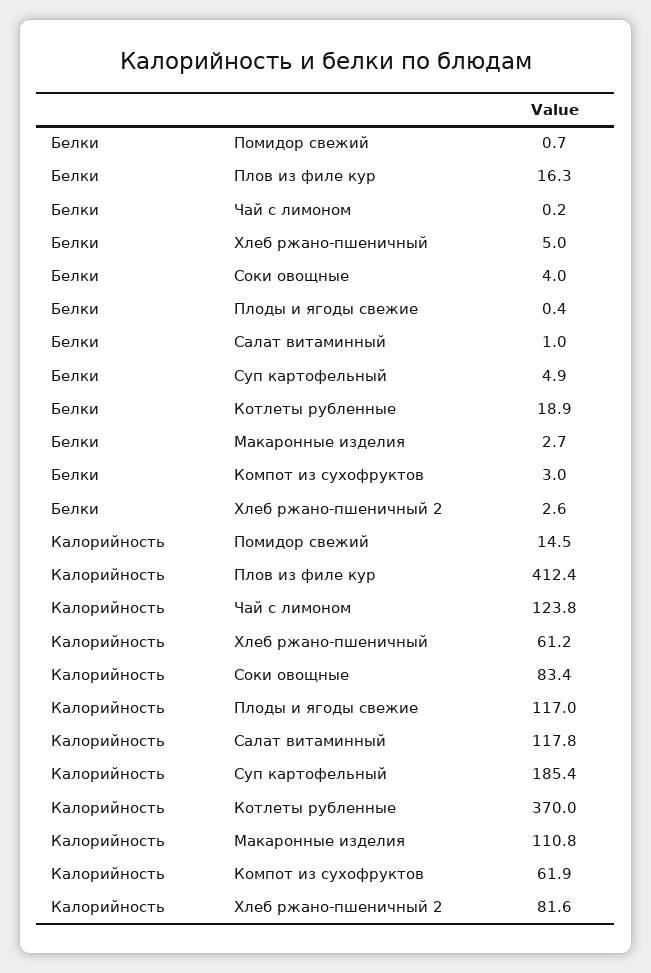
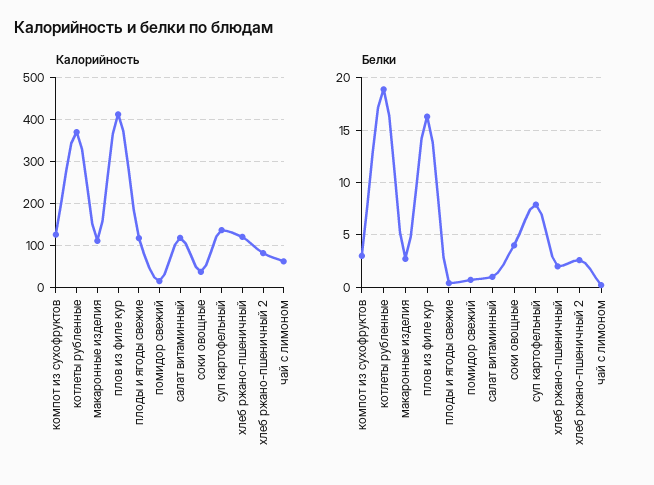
  {
    "Белки": {
      "Помидор свежий": 0.7,
      "Плов из филе кур": 16.3,
      "Чай с лимоном": 0.2,
-     "Хлеб ржано-пшеничный": 5,
+     "Хлеб ржано-пшеничный": 2,
      "Соки овощные": 4,
      "Плоды и ягоды свежие": 0.4,
      "Салат витаминный": 1,
-     "Суп картофельный": 4.9,
+     "Суп картофельный": 8,
      "Котлеты рубленные": 18.9,
      "Макаронные изделия": 2.7,
      "Компот из сухофруктов": 3,
      "Хлеб ржано-пшеничный 2": 2.6
    },
    "Калорийность": {
      "Помидор свежий": 14.5,
      "Плов из филе кур": 412.4,
-     "Чай с лимоном": 123.8,
+     "Чай с лимоном": 60,
-     "Хлеб ржано-пшеничный": 61.2,
+     "Хлеб ржано-пшеничный": 120,
-     "Соки овощные": 83.4,
+     "Соки овощные": 40,
      "Плоды и ягоды свежие": 117,
      "Салат витаминный": 117.8,
-     "Суп картофельный": 185.4,
+     "Суп картофельный": 140,
      "Котлеты рубленные": 370,
      "Макаронные изделия": 110.8,
-     "Компот из сухофруктов": 61.9,
+     "Компот из сухофруктов": 120,
      "Хлеб ржано-пшеничный 2": 81.6
    }
  }

